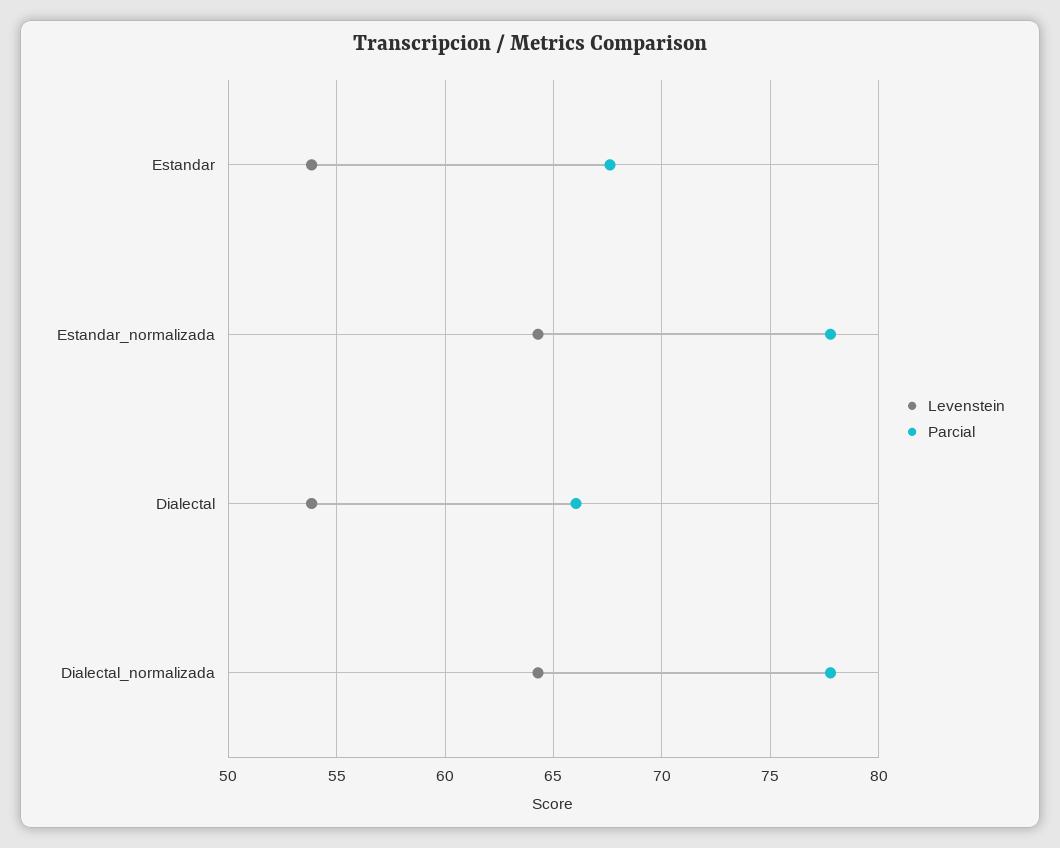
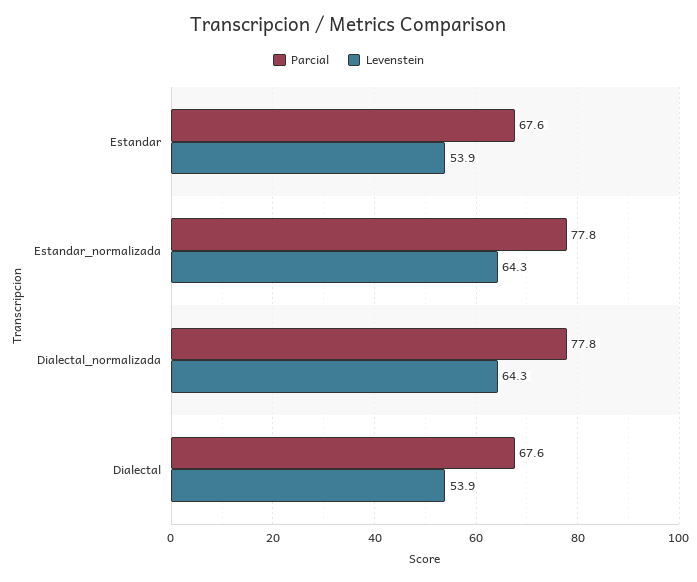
  {
    "Levenstein": {
      "Estandar": 53.9,
      "Estandar_normalizada": 64.3,
      "Dialectal": 53.9,
      "Dialectal_normalizada": 64.3
    },
    "Parcial": {
      "Estandar": 67.6,
      "Estandar_normalizada": 77.8,
-     "Dialectal": 66,
+     "Dialectal": 67.6,
      "Dialectal_normalizada": 77.8
    }
  }

